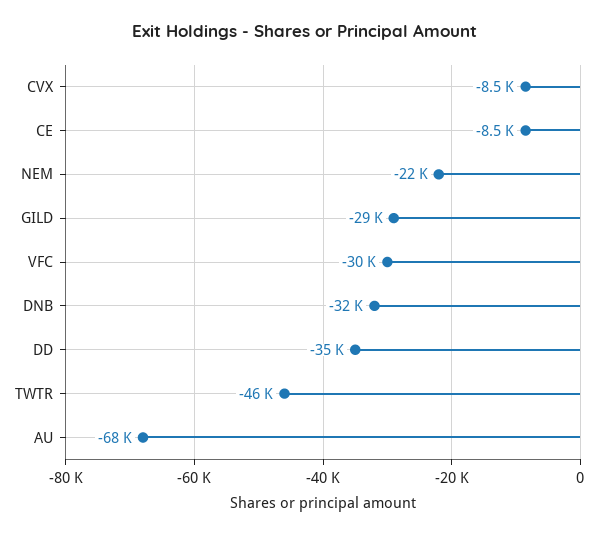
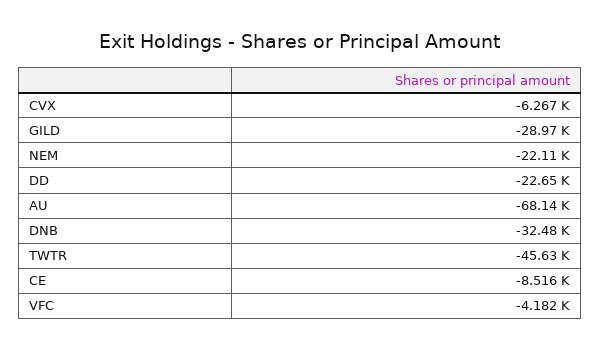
  {
-   "CVX": -8500,
+   "CVX": -6267,
    "CE": -8516,
    "NEM": -22110,
    "GILD": -28970,
-   "VFC": -30000,
+   "VFC": -4182,
    "DNB": -32480,
-   "DD": -35000,
+   "DD": -22650,
    "TWTR": -45630,
    "AU": -68140
  }

